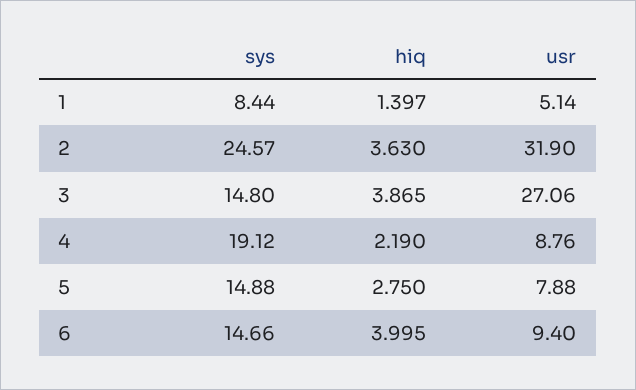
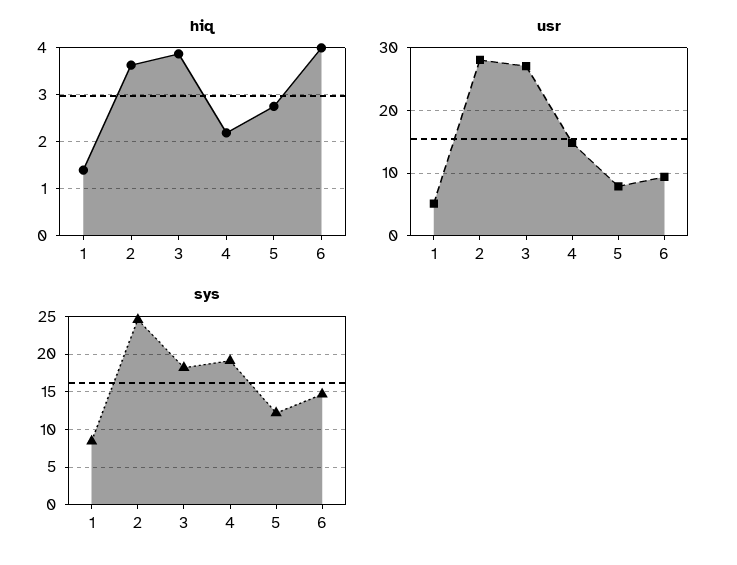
  {
    "sys": {
      "1": 8.44,
      "2": 24.57,
-     "3": 14.8,
+     "3": 18,
      "4": 19.12,
-     "5": 14.88,
+     "5": 12,
      "6": 14.66
    },
    "hiq": {
      "1": 1.397,
      "2": 3.63,
      "3": 3.865,
      "4": 2.19,
      "5": 2.75,
      "6": 3.995
    },
    "usr": {
      "1": 5.14,
-     "2": 31.9,
+     "2": 28,
      "3": 27.06,
-     "4": 8.76,
+     "4": 15,
      "5": 7.88,
      "6": 9.4
    }
  }

